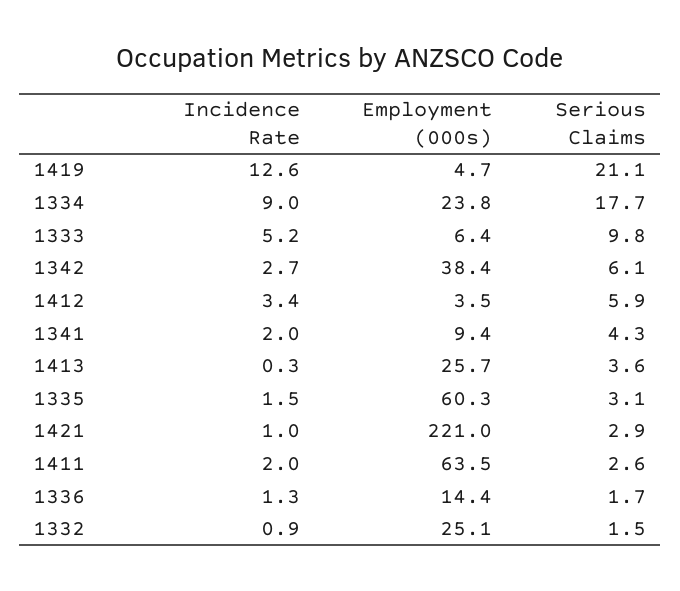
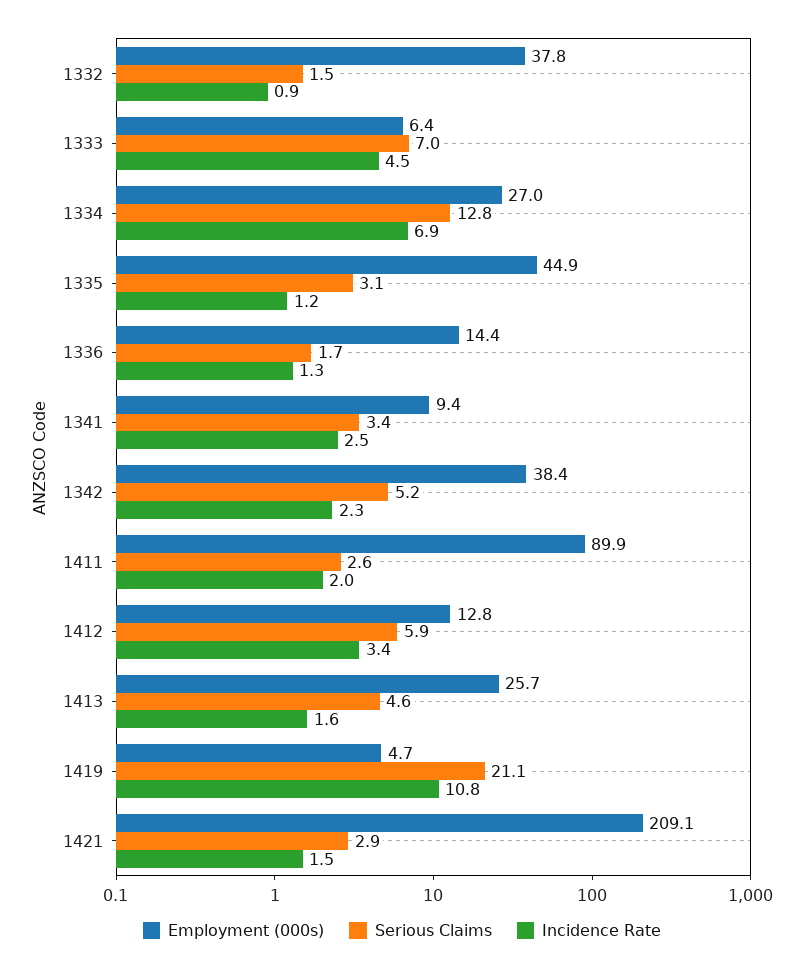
  {
    "Incidence Rate": {
-     "1419": 12.6,
+     "1419": 10.8,
-     "1334": 9,
+     "1334": 6.9,
-     "1333": 5.2,
+     "1333": 4.5,
-     "1342": 2.7,
+     "1342": 2.3,
      "1412": 3.4,
-     "1341": 2,
+     "1341": 2.5,
-     "1413": 0.3,
+     "1413": 1.6,
-     "1335": 1.5,
+     "1335": 1.2,
-     "1421": 1,
+     "1421": 1.5,
      "1411": 2,
      "1336": 1.3,
      "1332": 0.9
    },
    "Employment (000s)": {
      "1419": 4.7,
-     "1334": 23.8,
+     "1334": 27,
      "1333": 6.4,
      "1342": 38.4,
-     "1412": 3.5,
+     "1412": 12.8,
      "1341": 9.4,
      "1413": 25.7,
-     "1335": 60.3,
+     "1335": 44.9,
-     "1421": 221,
+     "1421": 209.1,
-     "1411": 63.5,
+     "1411": 89.9,
      "1336": 14.4,
-     "1332": 25.1
+     "1332": 37.8
    },
    "Serious Claims": {
      "1419": 21.1,
-     "1334": 17.7,
+     "1334": 12.8,
-     "1333": 9.8,
+     "1333": 7,
-     "1342": 6.1,
+     "1342": 5.2,
      "1412": 5.9,
-     "1341": 4.3,
+     "1341": 3.4,
-     "1413": 3.6,
+     "1413": 4.6,
      "1335": 3.1,
      "1421": 2.9,
      "1411": 2.6,
      "1336": 1.7,
      "1332": 1.5
    }
  }

